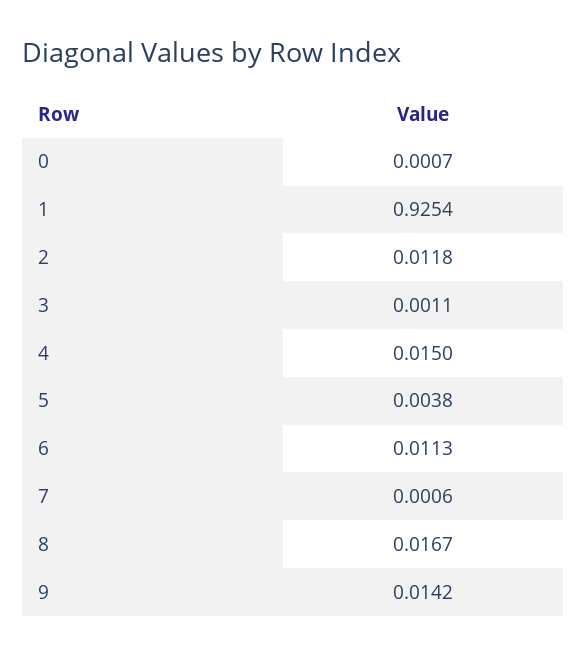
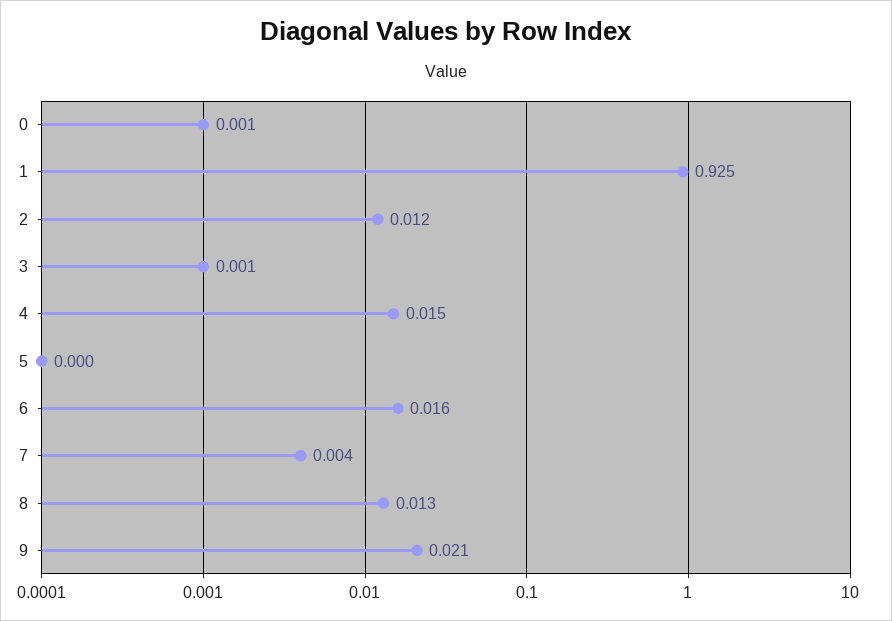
  {
    "0": 0.0007,
    "1": 0.9254,
    "2": 0.0118,
    "3": 0.0011,
    "4": 0.015,
-   "5": 0.0038,
+   "5": 0,
-   "6": 0.0113,
+   "6": 0.016,
-   "7": 0.0006,
+   "7": 0.004,
-   "8": 0.0167,
+   "8": 0.013,
-   "9": 0.0142
+   "9": 0.021
  }

